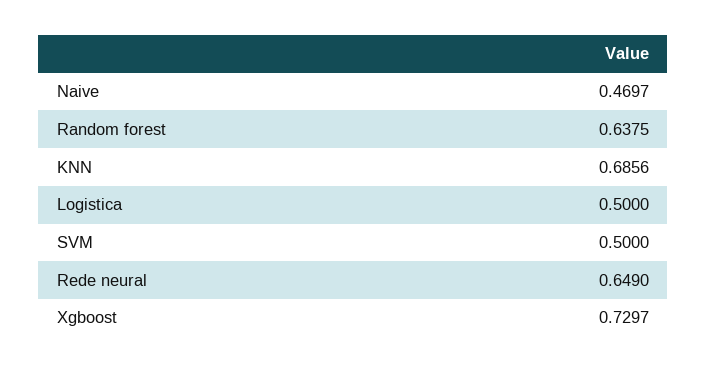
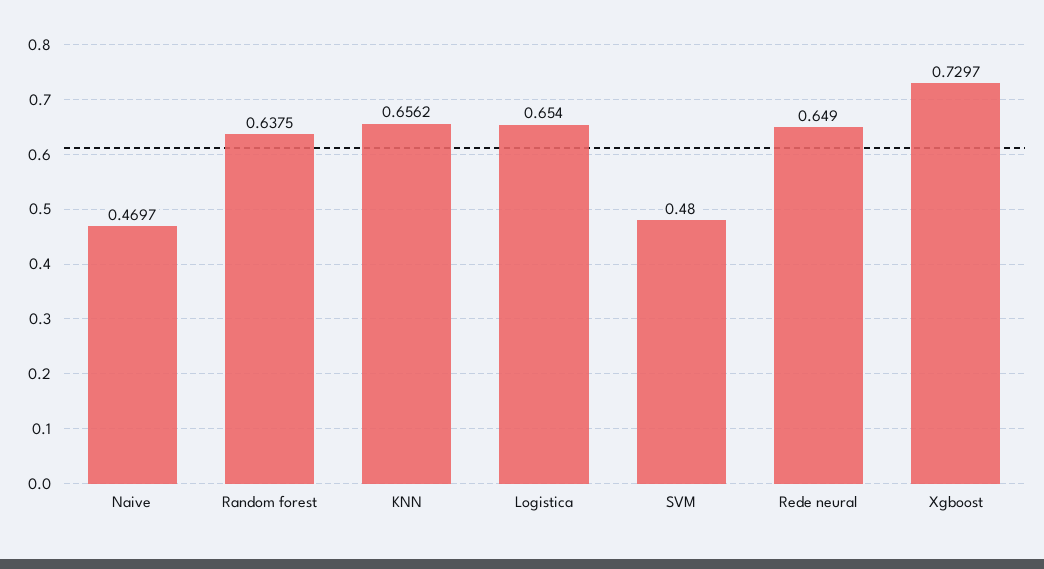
  {
    "Naive": 0.4697,
    "Random forest": 0.6375,
-   "KNN": 0.6856,
+   "KNN": 0.6562,
-   "Logistica": 0.5,
+   "Logistica": 0.654,
-   "SVM": 0.5,
+   "SVM": 0.48,
    "Rede neural": 0.649,
    "Xgboost": 0.7297
  }

